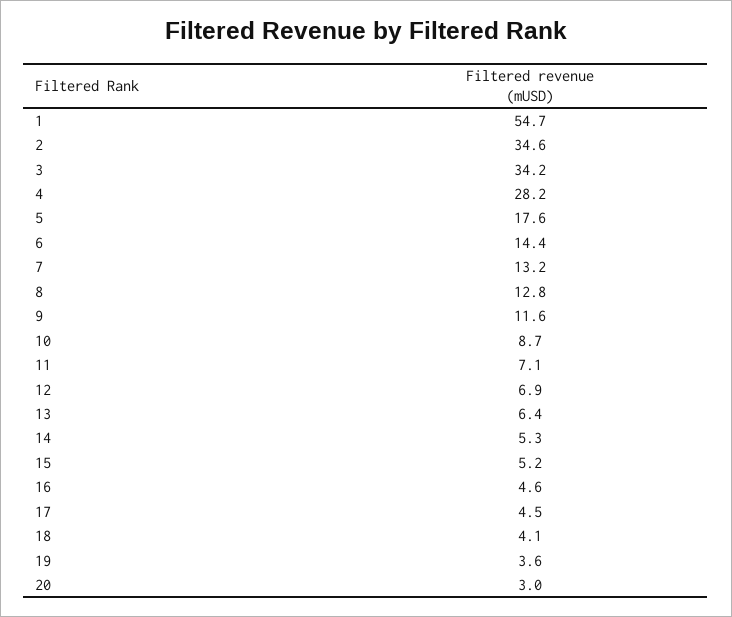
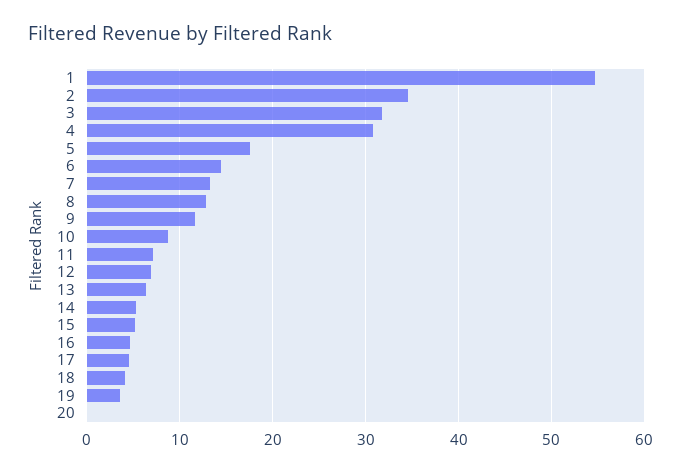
  {
    "1": 54.7,
    "2": 34.6,
-   "3": 34.2,
+   "3": 32,
-   "4": 28.2,
+   "4": 31,
    "5": 17.6,
    "6": 14.4,
    "7": 13.2,
    "8": 12.8,
    "9": 11.6,
    "10": 8.7,
    "11": 7.1,
    "12": 6.9,
    "13": 6.4,
    "14": 5.3,
    "15": 5.2,
    "16": 4.6,
    "17": 4.5,
    "18": 4.1,
    "19": 3.6,
-   "20": 3
+   "20": 0
  }

